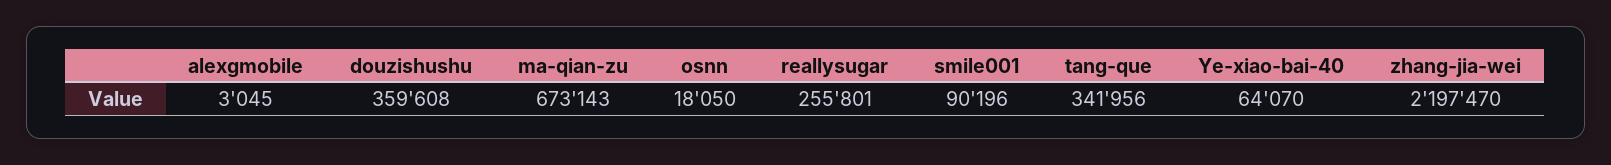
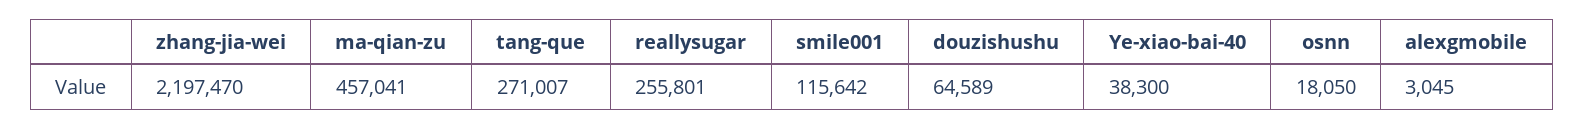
  {
    "alexgmobile": 3045,
-   "douzishushu": 359608,
+   "douzishushu": 64589,
-   "ma-qian-zu": 673143,
+   "ma-qian-zu": 457041,
    "osnn": 18050,
    "reallysugar": 255801,
-   "smile001": 90196,
+   "smile001": 115642,
-   "tang-que": 341956,
+   "tang-que": 271007,
-   "Ye-xiao-bai-40": 64070,
+   "Ye-xiao-bai-40": 38300,
    "zhang-jia-wei": 2197470
  }

